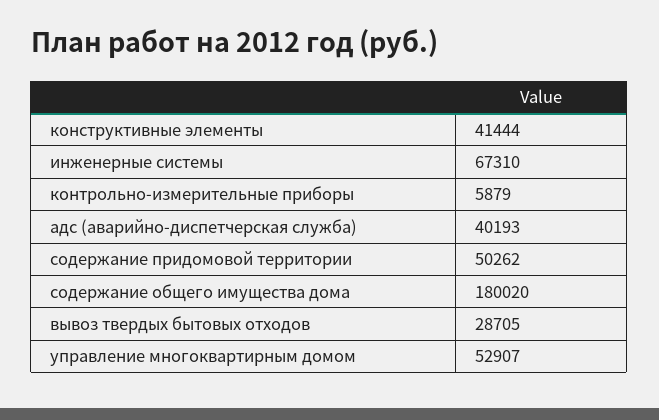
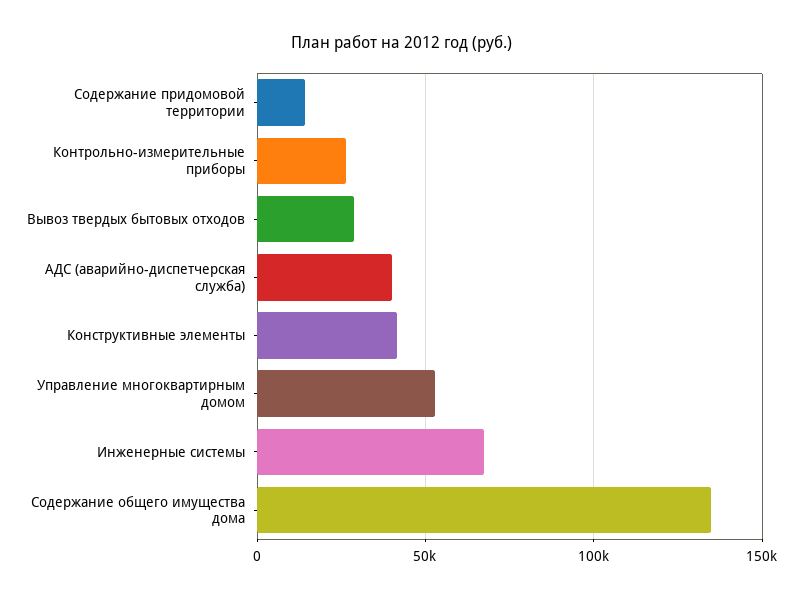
  {
    "конструктивные элементы": 41444,
    "инженерные системы": 67310,
-   "контрольно-измерительные приборы": 5879,
+   "контрольно-измерительные приборы": 25000,
    "адс (аварийно-диспетчерская служба)": 40193,
-   "содержание придомовой территории": 50262,
+   "содержание придомовой территории": 15000,
-   "содержание общего имущества дома": 180020,
+   "содержание общего имущества дома": 135000,
    "вывоз твердых бытовых отходов": 28705,
    "управление многоквартирным домом": 52907
  }

